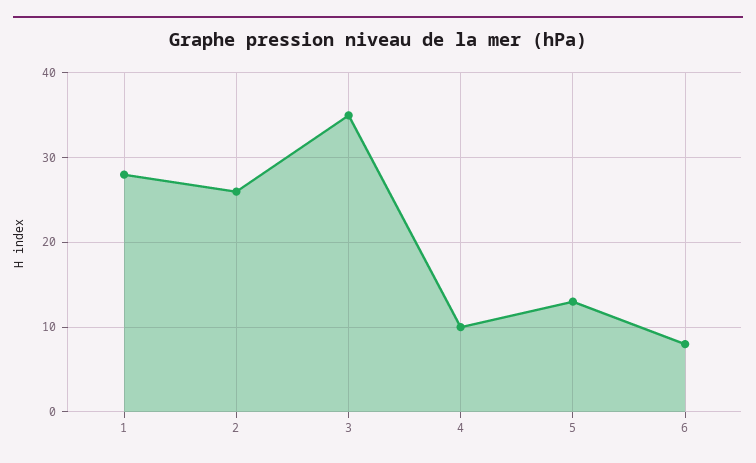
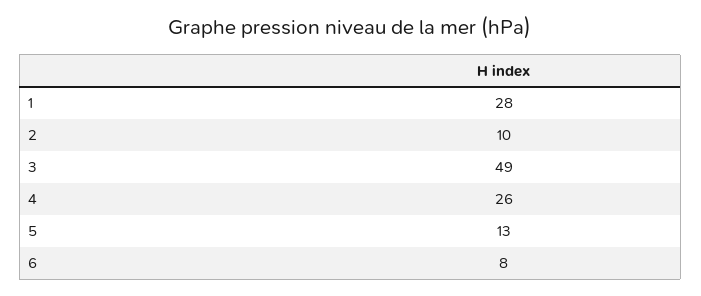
  {
    "1": 28,
-   "2": 26,
+   "2": 10,
-   "3": 35,
+   "3": 49,
-   "4": 10,
+   "4": 26,
    "5": 13,
    "6": 8
  }

